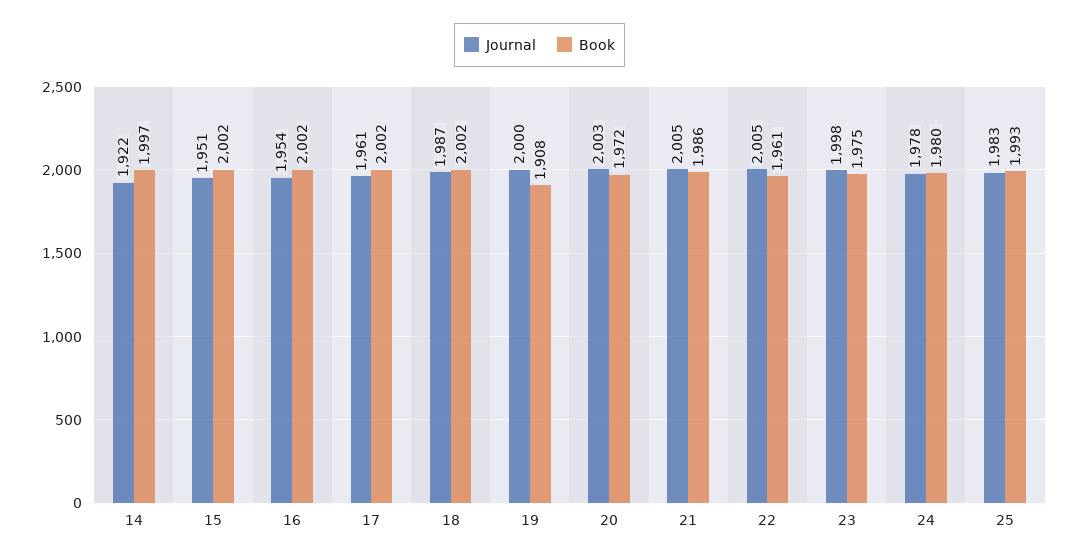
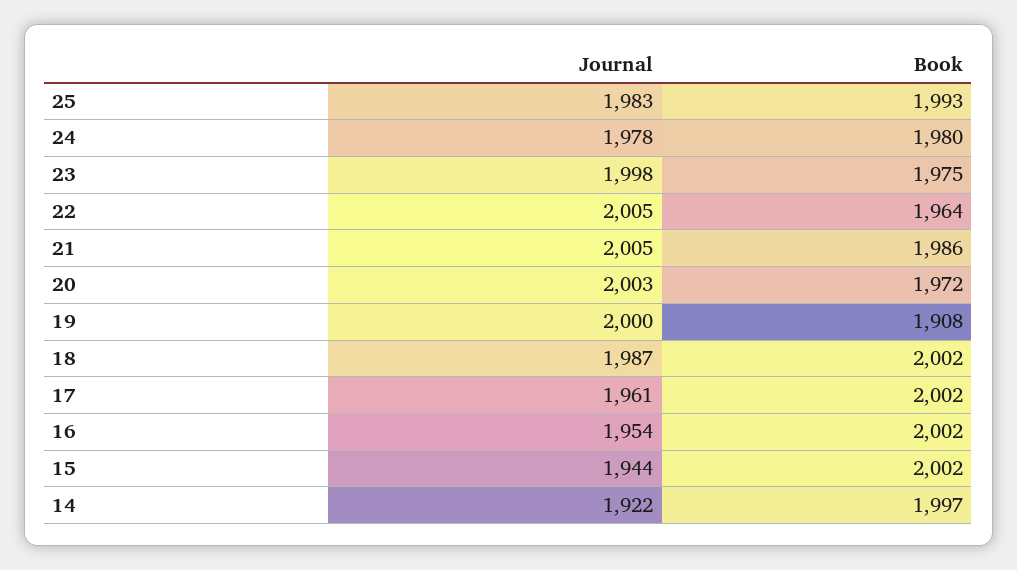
  {
    "Journal": {
      "14": 1922,
-     "15": 1951,
+     "15": 1944,
      "16": 1954,
      "17": 1961,
      "18": 1987,
      "19": 2000,
      "20": 2003,
      "21": 2005,
      "22": 2005,
      "23": 1998,
      "24": 1978,
      "25": 1983
    },
    "Book": {
      "14": 1997,
      "15": 2002,
      "16": 2002,
      "17": 2002,
      "18": 2002,
      "19": 1908,
      "20": 1972,
      "21": 1986,
-     "22": 1961,
+     "22": 1964,
      "23": 1975,
      "24": 1980,
      "25": 1993
    }
  }

